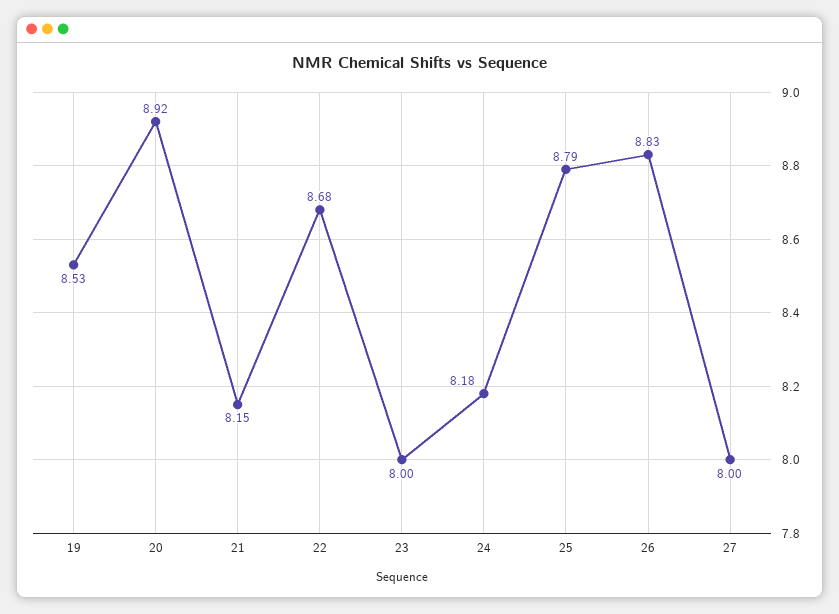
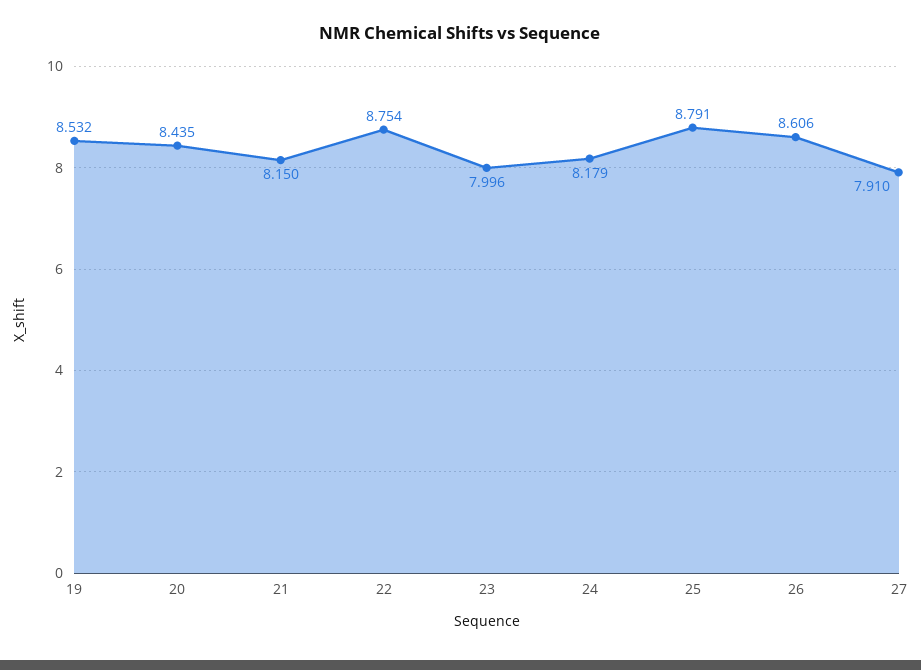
  {
    "19": 8.532,
-   "20": 8.92,
+   "20": 8.435,
    "21": 8.15,
-   "22": 8.68,
+   "22": 8.754,
    "23": 7.996,
    "24": 8.179,
    "25": 8.791,
-   "26": 8.83,
+   "26": 8.606,
-   "27": 8
+   "27": 7.91
  }

